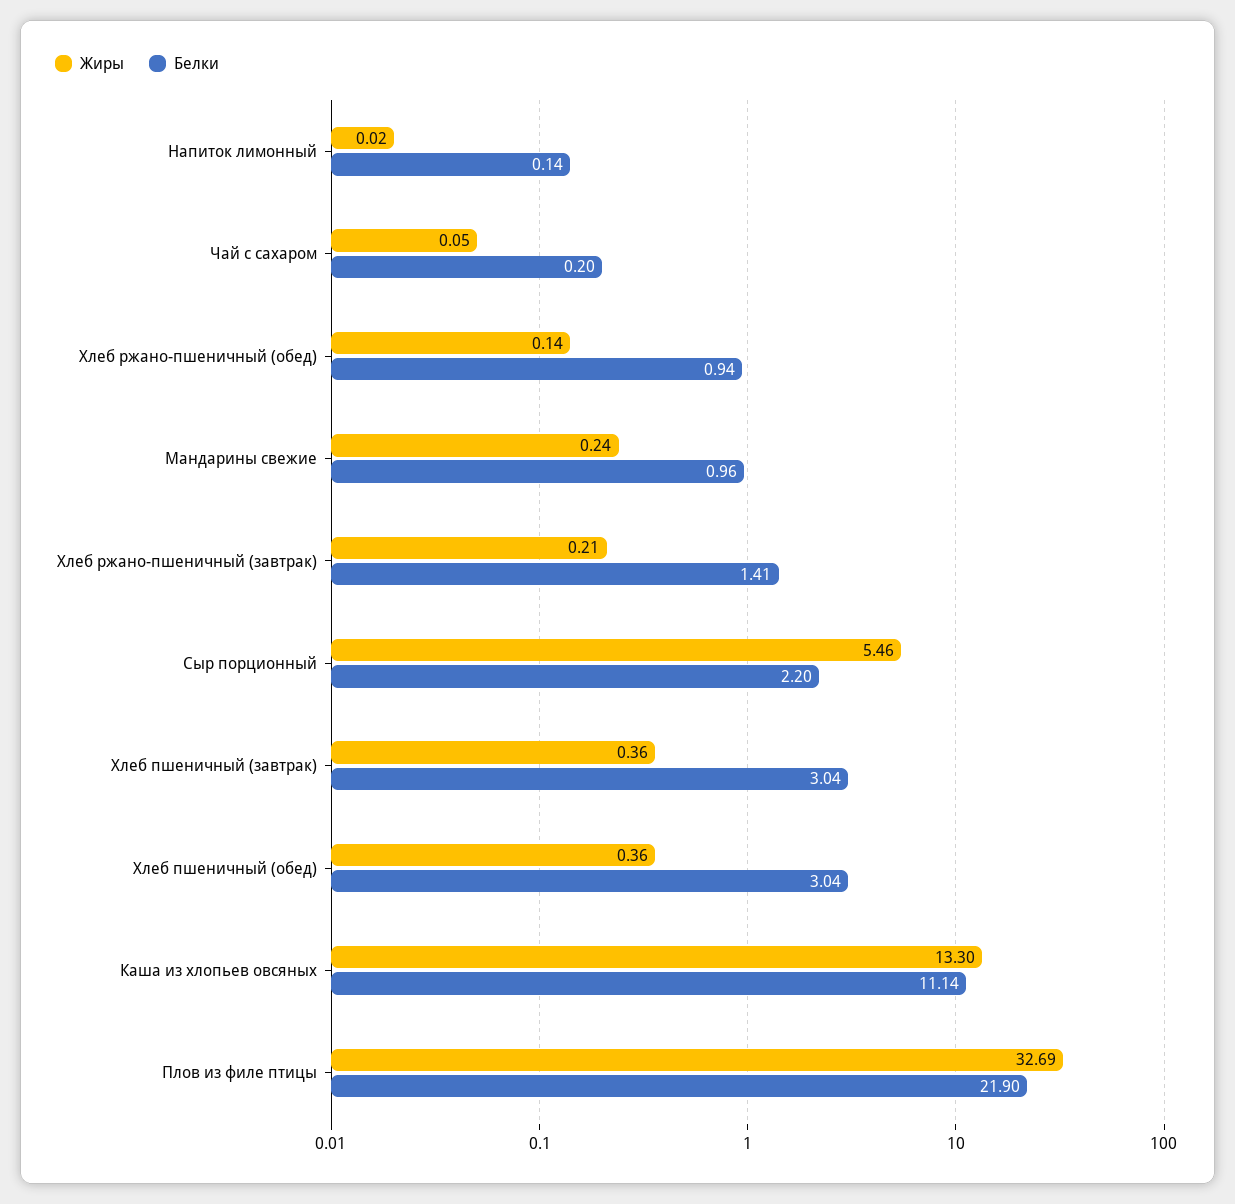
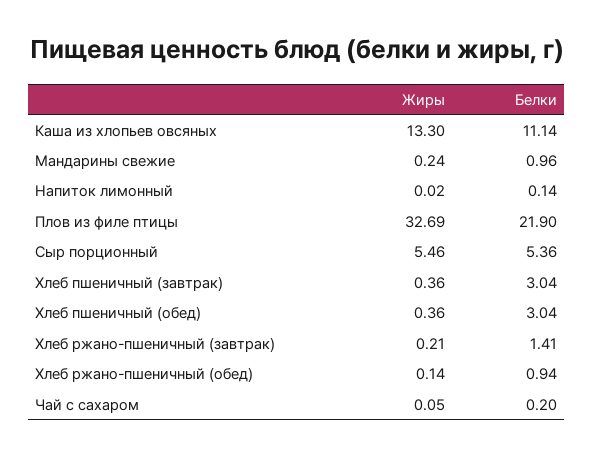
  {
    "Жиры": {
      "Напиток лимонный": 0.02,
      "Чай с сахаром": 0.05,
      "Хлеб ржано-пшеничный (обед)": 0.14,
      "Мандарины свежие": 0.24,
      "Хлеб ржано-пшеничный (завтрак)": 0.21,
      "Сыр порционный": 5.46,
      "Хлеб пшеничный (завтрак)": 0.36,
      "Хлеб пшеничный (обед)": 0.36,
      "Каша из хлопьев овсяных": 13.3,
      "Плов из филе птицы": 32.69
    },
    "Белки": {
      "Напиток лимонный": 0.14,
      "Чай с сахаром": 0.2,
      "Хлеб ржано-пшеничный (обед)": 0.94,
      "Мандарины свежие": 0.96,
      "Хлеб ржано-пшеничный (завтрак)": 1.41,
-     "Сыр порционный": 2.2,
+     "Сыр порционный": 5.36,
      "Хлеб пшеничный (завтрак)": 3.04,
      "Хлеб пшеничный (обед)": 3.04,
      "Каша из хлопьев овсяных": 11.14,
      "Плов из филе птицы": 21.9
    }
  }

